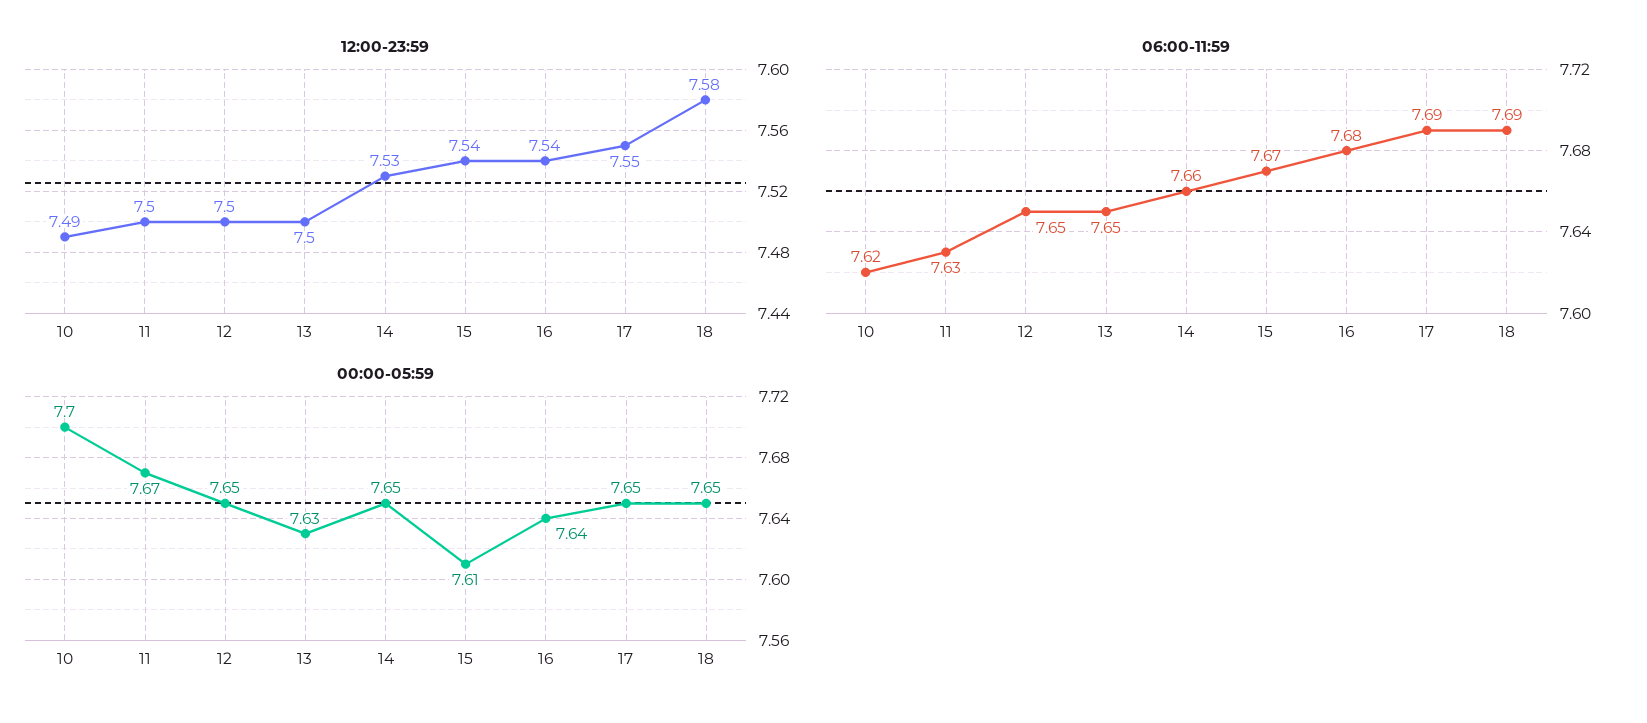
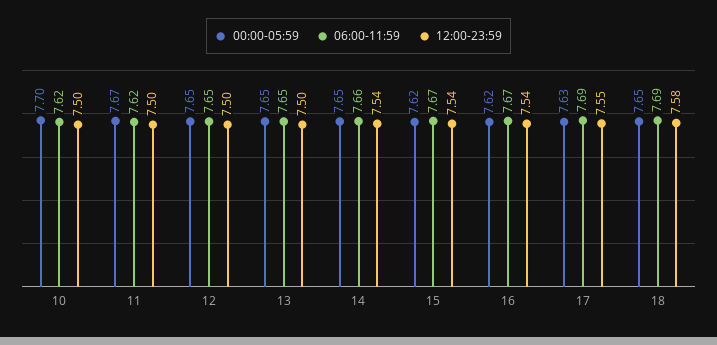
  {
    "12:00-23:59": {
-     "10": 7.49,
+     "10": 7.5,
      "11": 7.5,
      "12": 7.5,
      "13": 7.5,
-     "14": 7.53,
+     "14": 7.54,
      "15": 7.54,
      "16": 7.54,
      "17": 7.55,
      "18": 7.58
    },
    "06:00-11:59": {
      "10": 7.62,
-     "11": 7.63,
+     "11": 7.62,
      "12": 7.65,
      "13": 7.65,
      "14": 7.66,
      "15": 7.67,
-     "16": 7.68,
+     "16": 7.67,
      "17": 7.69,
      "18": 7.69
    },
    "00:00-05:59": {
      "10": 7.7,
      "11": 7.67,
      "12": 7.65,
-     "13": 7.63,
+     "13": 7.65,
      "14": 7.65,
-     "15": 7.61,
+     "15": 7.62,
-     "16": 7.64,
+     "16": 7.62,
-     "17": 7.65,
+     "17": 7.63,
      "18": 7.65
    }
  }

